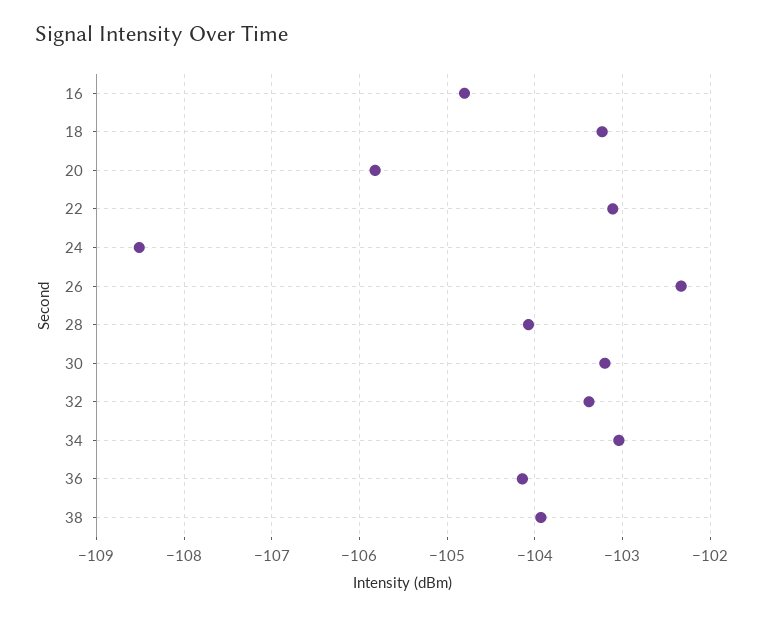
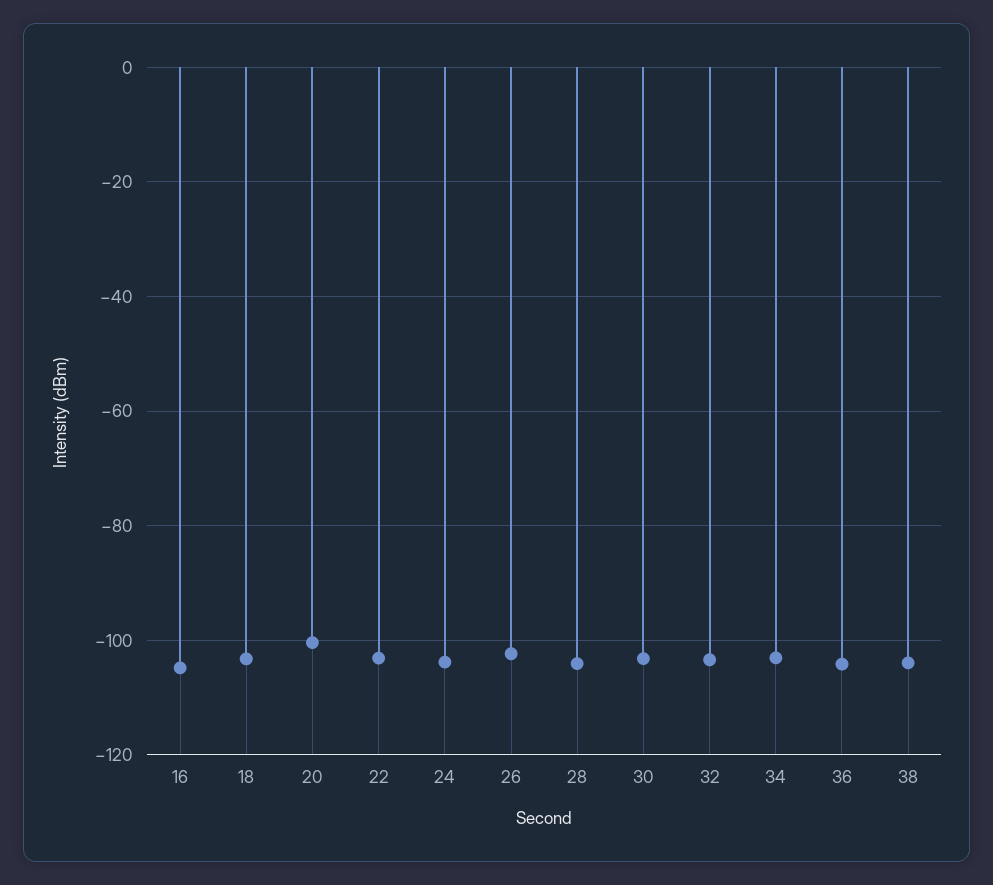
  {
    "16": -104.8,
    "18": -103.2,
-   "20": -105.8,
+   "20": -100,
    "22": -103.1,
-   "24": -108.5,
+   "24": -104,
    "26": -102.3,
    "28": -104.1,
    "30": -103.2,
    "32": -103.4,
    "34": -103,
    "36": -104.1,
    "38": -103.9
  }

